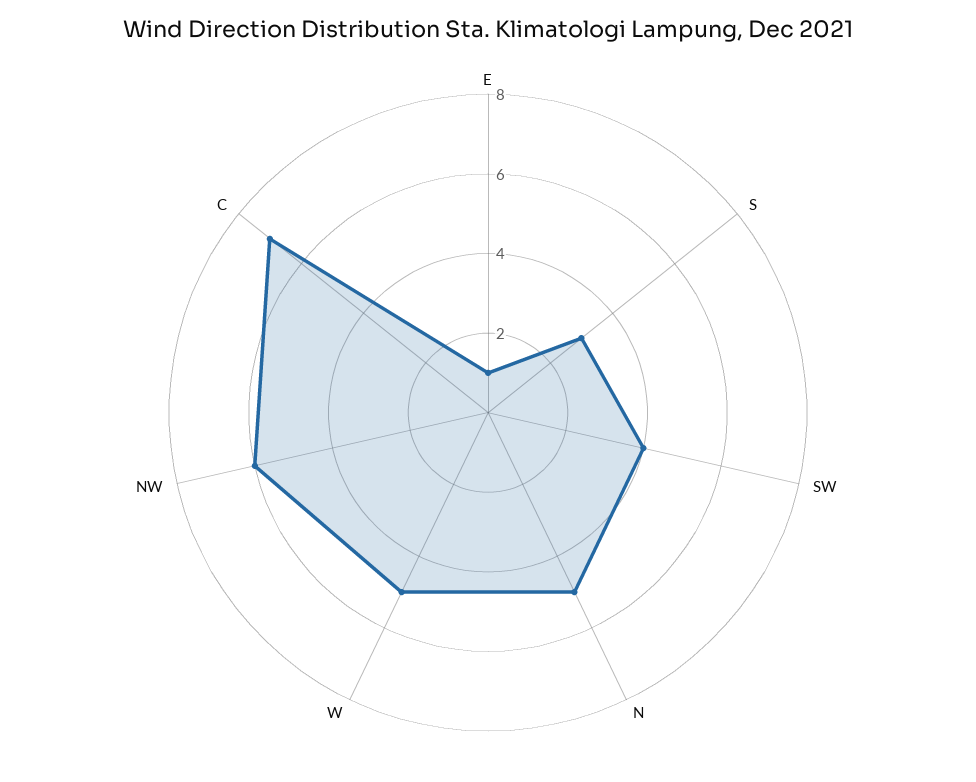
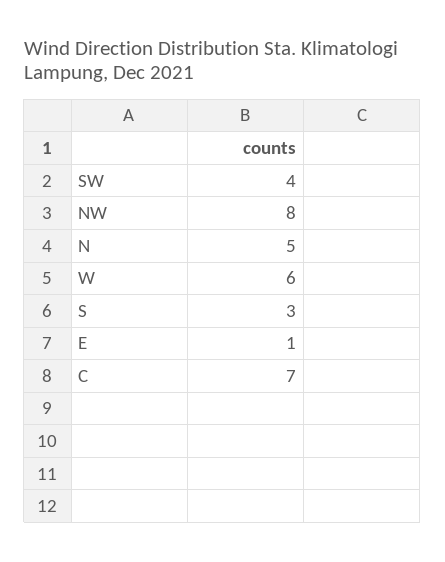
  {
    "E": 1,
    "S": 3,
    "SW": 4,
    "N": 5,
-   "W": 5,
+   "W": 6,
-   "NW": 6,
+   "NW": 8,
    "C": 7
  }

